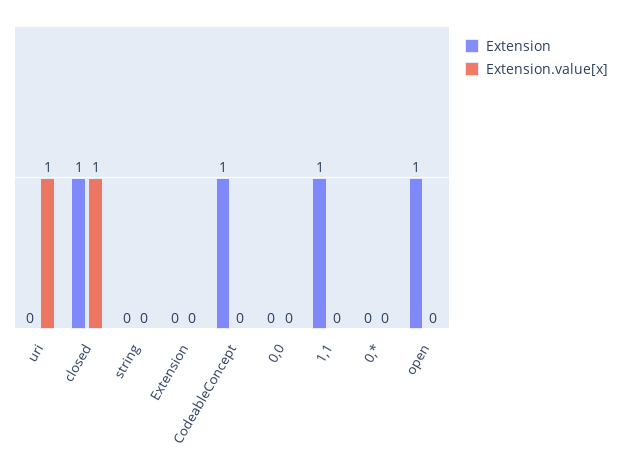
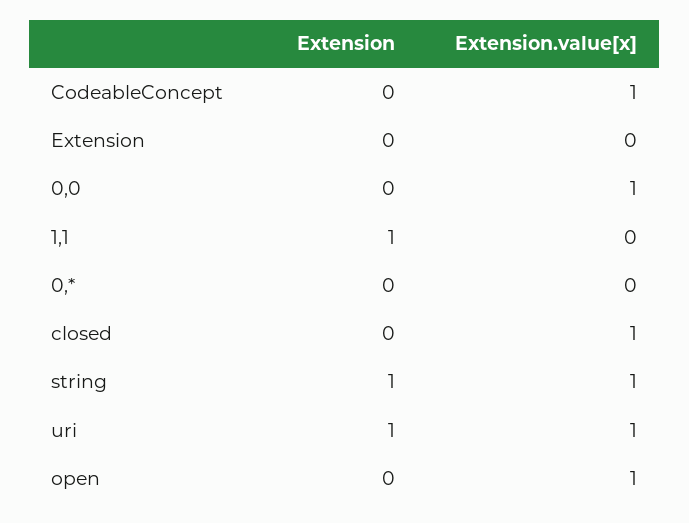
  {
    "Extension": {
-     "uri": 0,
+     "uri": 1,
-     "closed": 1,
+     "closed": 0,
-     "string": 0,
+     "string": 1,
      "Extension": 0,
-     "CodeableConcept": 1,
+     "CodeableConcept": 0,
      "0,0": 0,
      "1,1": 1,
      "0,*": 0,
-     "open": 1
+     "open": 0
    },
    "Extension.value[x]": {
      "uri": 1,
      "closed": 1,
-     "string": 0,
+     "string": 1,
      "Extension": 0,
-     "CodeableConcept": 0,
+     "CodeableConcept": 1,
-     "0,0": 0,
+     "0,0": 1,
      "1,1": 0,
      "0,*": 0,
-     "open": 0
+     "open": 1
    }
  }

